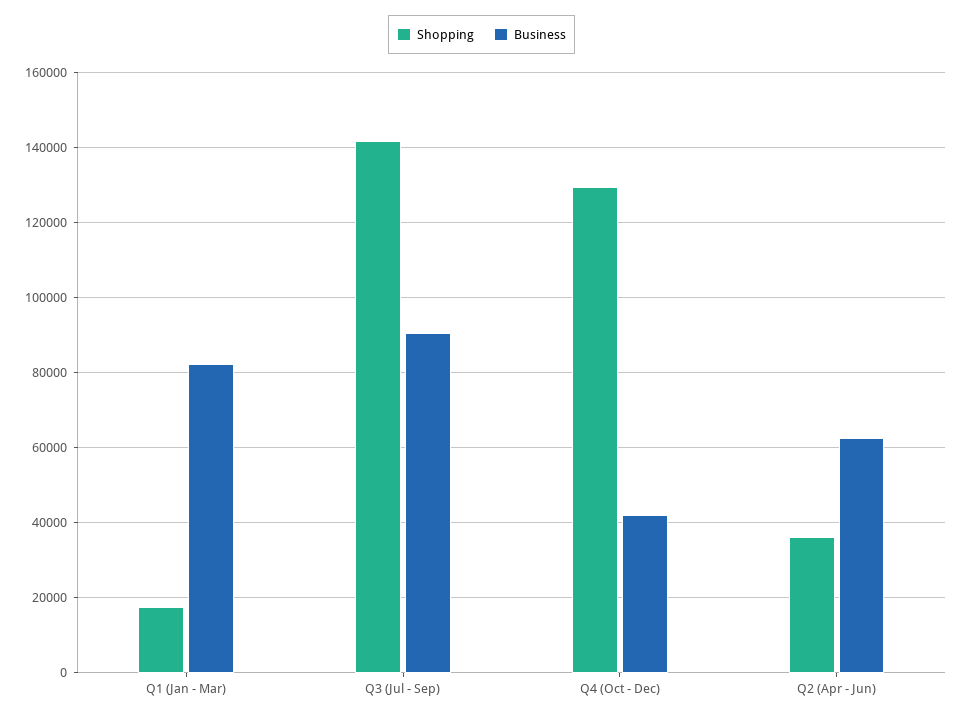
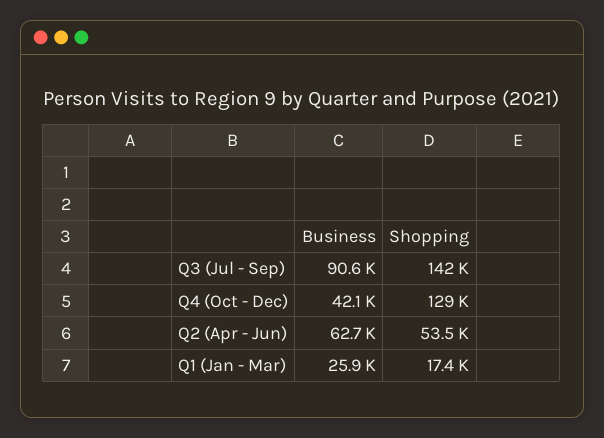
  {
    "Shopping": {
      "Q1 (Jan - Mar)": 17400,
      "Q3 (Jul - Sep)": 142000,
      "Q4 (Oct - Dec)": 129000,
-     "Q2 (Apr - Jun)": 36000
+     "Q2 (Apr - Jun)": 53500
    },
    "Business": {
-     "Q1 (Jan - Mar)": 82000,
+     "Q1 (Jan - Mar)": 25900,
      "Q3 (Jul - Sep)": 90600,
      "Q4 (Oct - Dec)": 42100,
      "Q2 (Apr - Jun)": 62700
    }
  }

